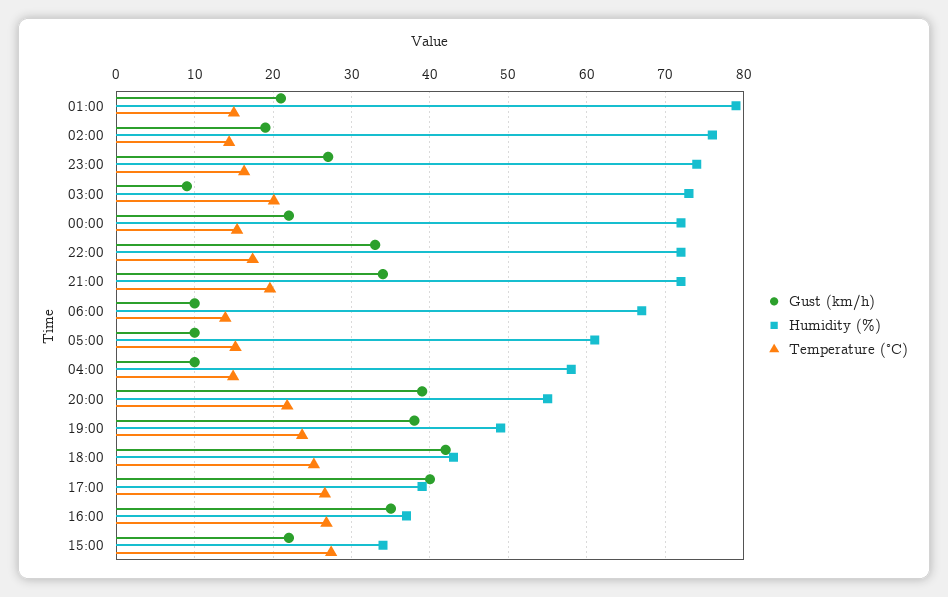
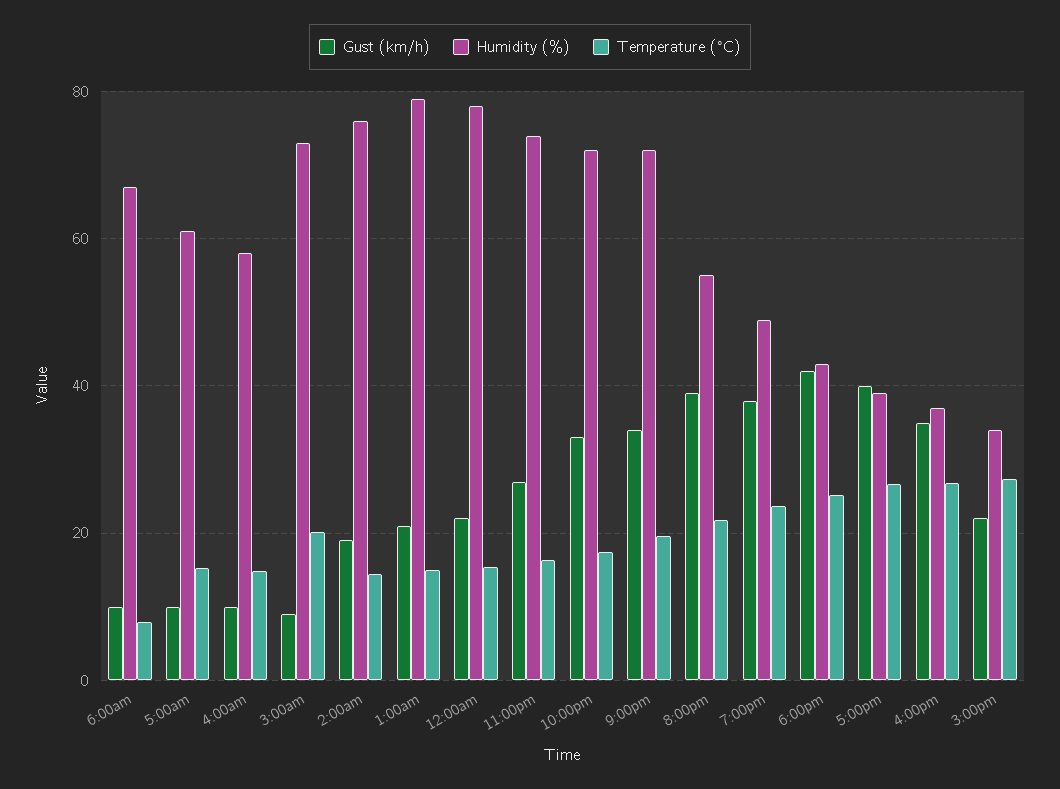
  {
    "Gust (km/h)": {
      "01:00": 21,
      "02:00": 19,
      "23:00": 27,
      "03:00": 9,
      "00:00": 22,
      "22:00": 33,
      "21:00": 34,
      "06:00": 10,
      "05:00": 10,
      "04:00": 10,
      "20:00": 39,
      "19:00": 38,
      "18:00": 42,
      "17:00": 40,
      "16:00": 35,
      "15:00": 22
    },
    "Humidity (%)": {
      "01:00": 79,
      "02:00": 76,
      "23:00": 74,
      "03:00": 73,
-     "00:00": 72,
+     "00:00": 78,
      "22:00": 72,
      "21:00": 72,
      "06:00": 67,
      "05:00": 61,
      "04:00": 58,
      "20:00": 55,
      "19:00": 49,
      "18:00": 43,
      "17:00": 39,
      "16:00": 37,
      "15:00": 34
    },
    "Temperature (°C)": {
      "01:00": 15,
      "02:00": 14,
      "23:00": 16,
      "03:00": 20,
      "00:00": 15,
      "22:00": 17,
      "21:00": 20,
-     "06:00": 14,
+     "06:00": 8,
      "05:00": 15,
      "04:00": 15,
      "20:00": 22,
      "19:00": 24,
      "18:00": 25,
      "17:00": 27,
      "16:00": 27,
      "15:00": 27
    }
  }

